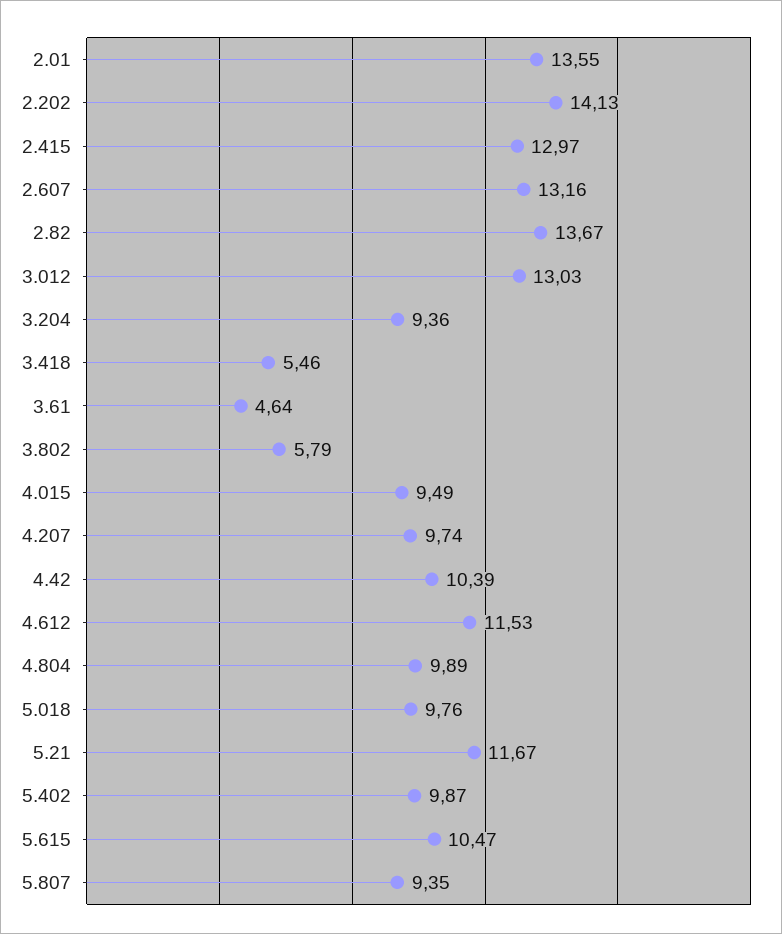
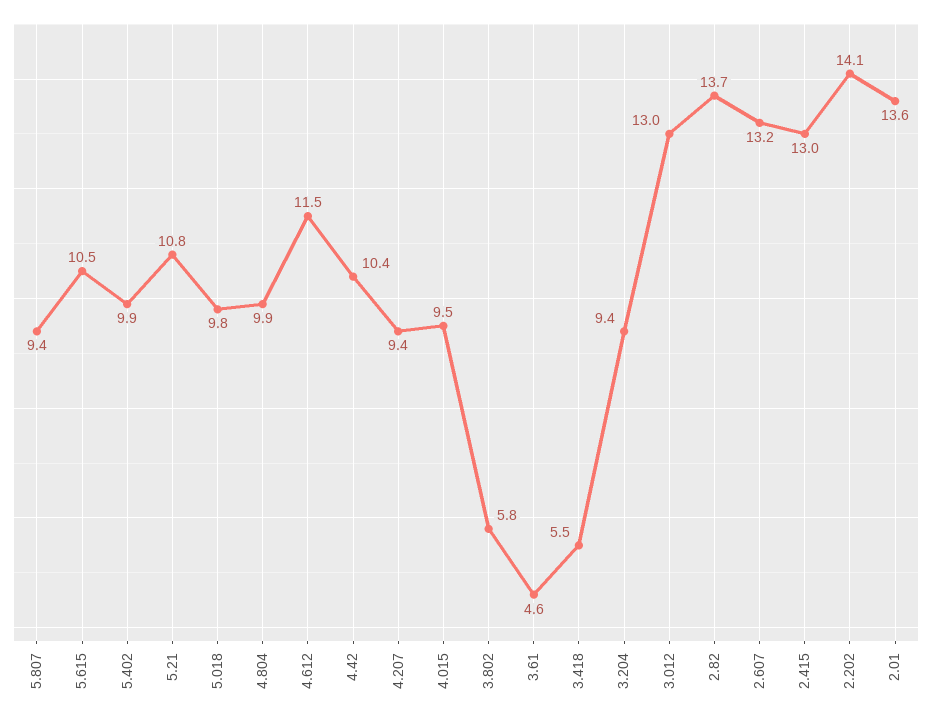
  {
    "2.01": 13.55,
    "2.202": 14.13,
    "2.415": 12.97,
    "2.607": 13.16,
    "2.82": 13.67,
    "3.012": 13.03,
    "3.204": 9.36,
    "3.418": 5.46,
    "3.61": 4.64,
    "3.802": 5.79,
    "4.015": 9.49,
-   "4.207": 9.74,
+   "4.207": 9.4,
    "4.42": 10.39,
    "4.612": 11.53,
    "4.804": 9.89,
    "5.018": 9.76,
-   "5.21": 11.67,
+   "5.21": 10.8,
    "5.402": 9.87,
    "5.615": 10.47,
    "5.807": 9.35
  }

